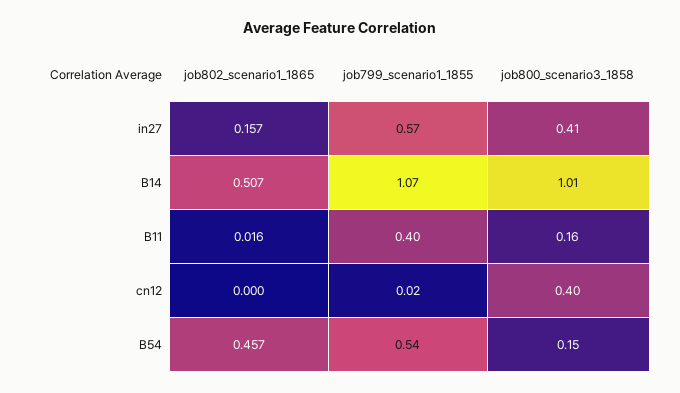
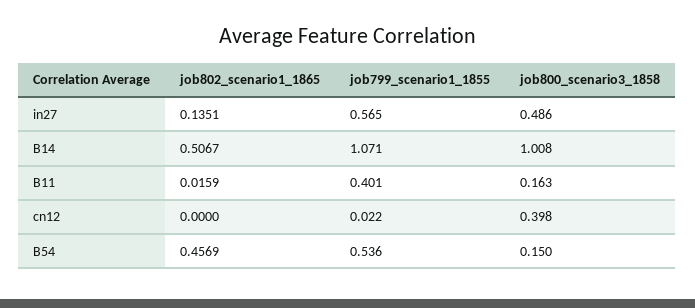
  {
    "job802_scenario1_1865": {
-     "in27": 0.157,
+     "in27": 0.1351,
      "B14": 0.5067,
      "B11": 0.0159,
      "cn12": 0,
      "B54": 0.4569
    },
    "job799_scenario1_1855": {
      "in27": 0.565,
      "B14": 1.071,
      "B11": 0.401,
      "cn12": 0.022,
      "B54": 0.536
    },
    "job800_scenario3_1858": {
-     "in27": 0.41,
+     "in27": 0.486,
      "B14": 1.008,
      "B11": 0.163,
      "cn12": 0.398,
      "B54": 0.15
    }
  }

